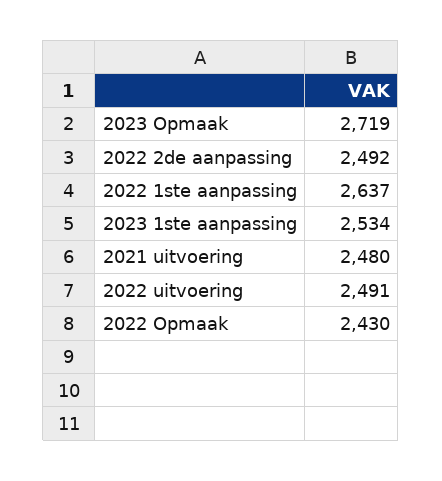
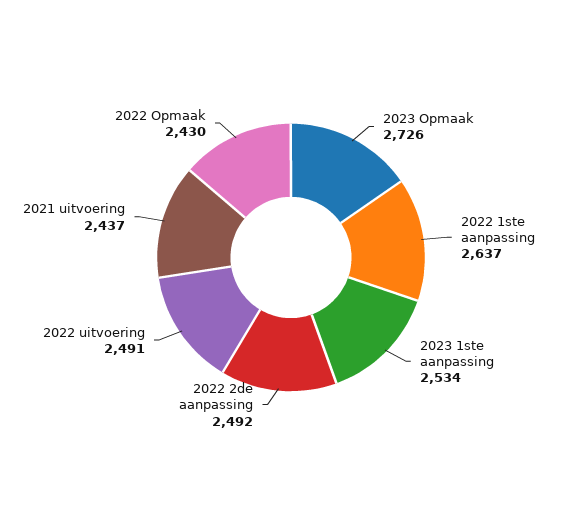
  {
-   "2023 Opmaak": 2719,
+   "2023 Opmaak": 2726,
    "2022 2de aanpassing": 2492,
    "2022 1ste aanpassing": 2637,
    "2023 1ste aanpassing": 2534,
-   "2021 uitvoering": 2480,
+   "2021 uitvoering": 2437,
    "2022 uitvoering": 2491,
    "2022 Opmaak": 2430
  }

